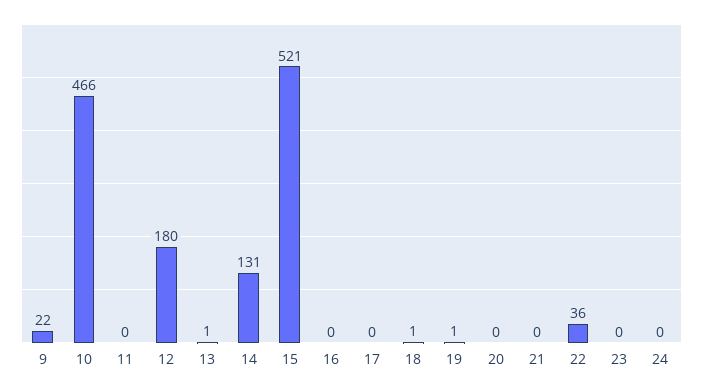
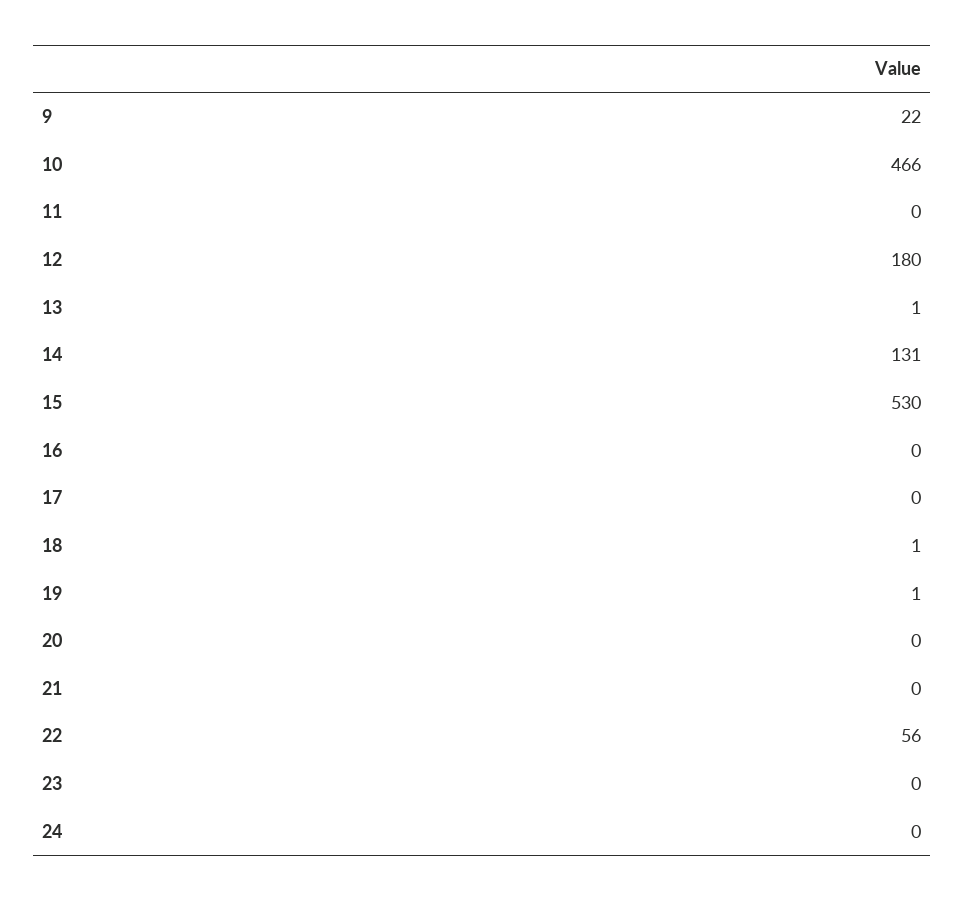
  {
    "9": 22,
    "10": 466,
    "11": 0,
    "12": 180,
    "13": 1,
    "14": 131,
-   "15": 521,
+   "15": 530,
    "16": 0,
    "17": 0,
    "18": 1,
    "19": 1,
    "20": 0,
    "21": 0,
-   "22": 36,
+   "22": 56,
    "23": 0,
    "24": 0
  }

